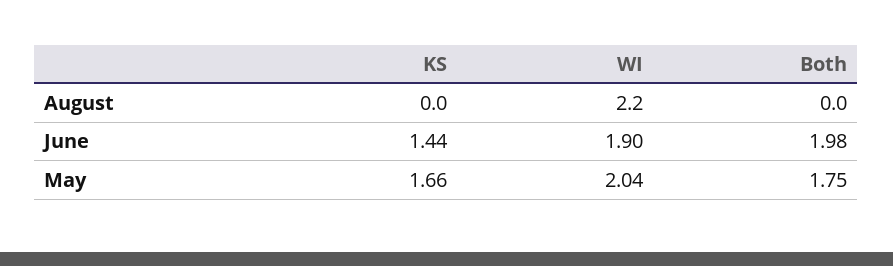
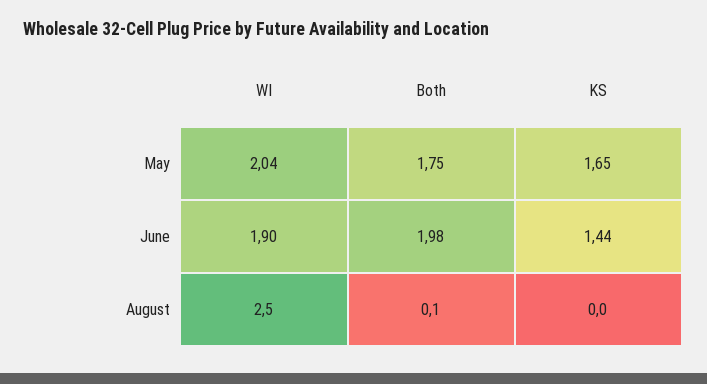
  {
    "KS": {
      "August": 0,
      "June": 1.44,
-     "May": 1.66
+     "May": 1.65
    },
    "WI": {
-     "August": 2.2,
+     "August": 2.5,
      "June": 1.9,
      "May": 2.04
    },
    "Both": {
-     "August": 0,
+     "August": 0.1,
      "June": 1.98,
      "May": 1.75
    }
  }

